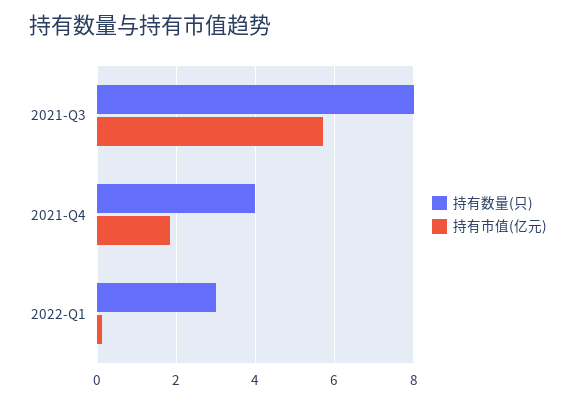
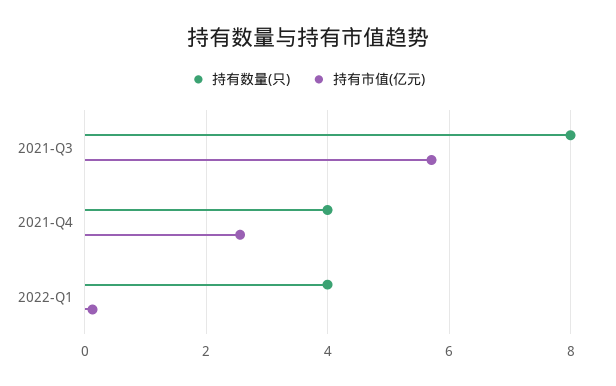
  {
    "持有数量(只)": {
      "2021-Q3": 8,
      "2021-Q4": 4,
-     "2022-Q1": 3
+     "2022-Q1": 4
    },
    "持有市值(亿元)": {
      "2021-Q3": 5.8,
-     "2021-Q4": 1.8,
+     "2021-Q4": 2.6,
      "2022-Q1": 0.2
    }
  }

